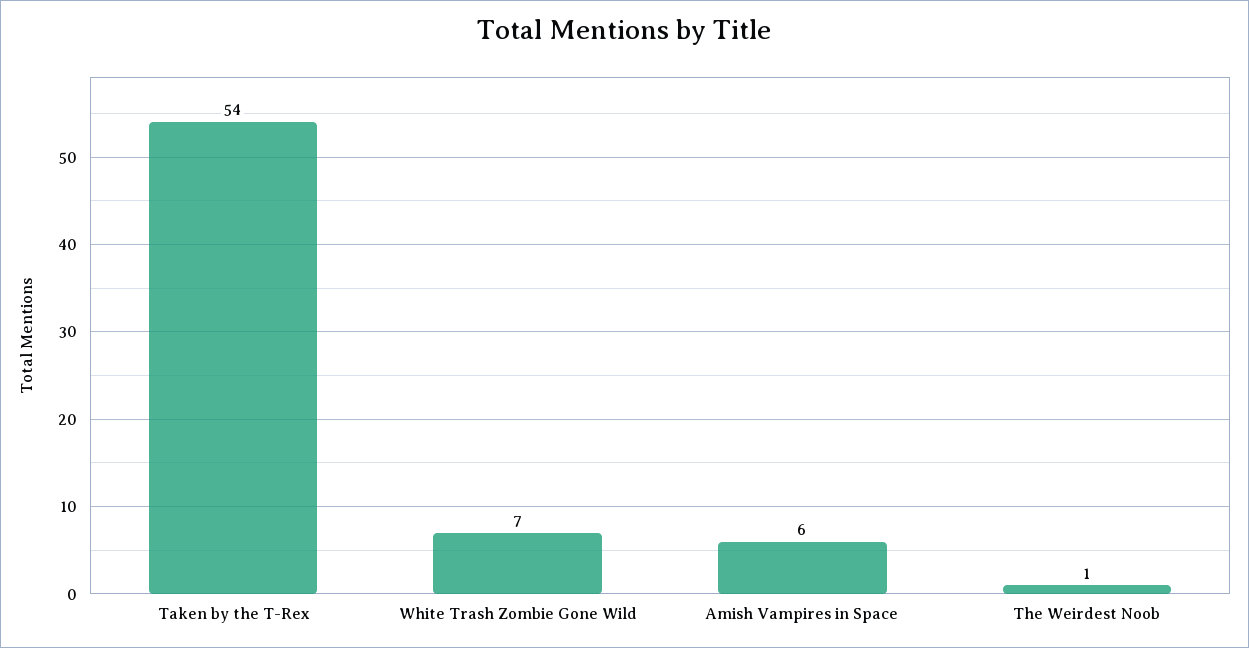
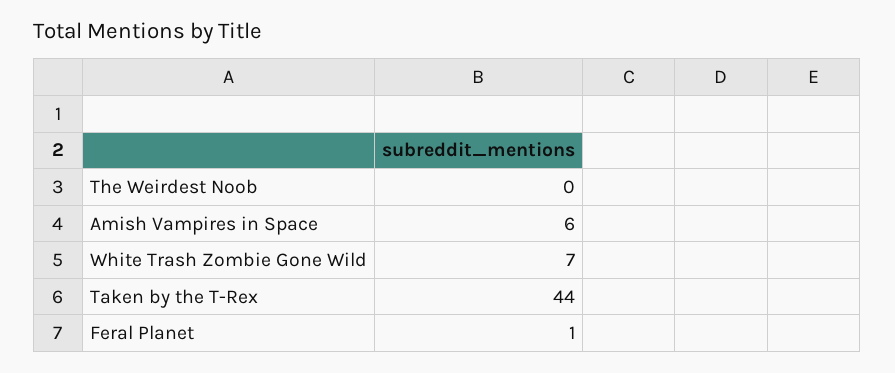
  {
-   "Taken by the T-Rex": 54,
+   "Taken by the T-Rex": 44,
    "White Trash Zombie Gone Wild": 7,
    "Amish Vampires in Space": 6,
-   "The Weirdest Noob": 1
+   "The Weirdest Noob": 0,
+   "Feral Planet": 1
  }

